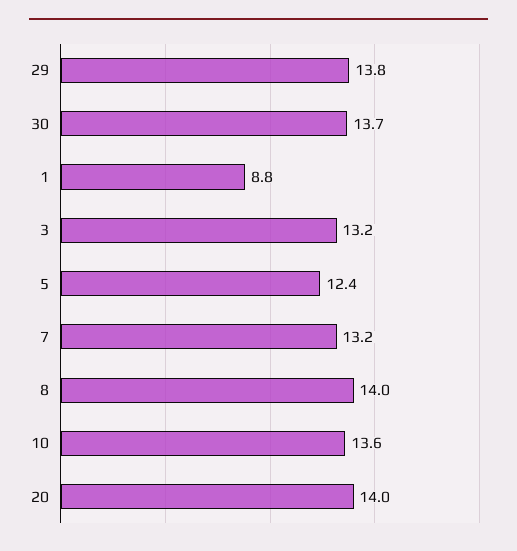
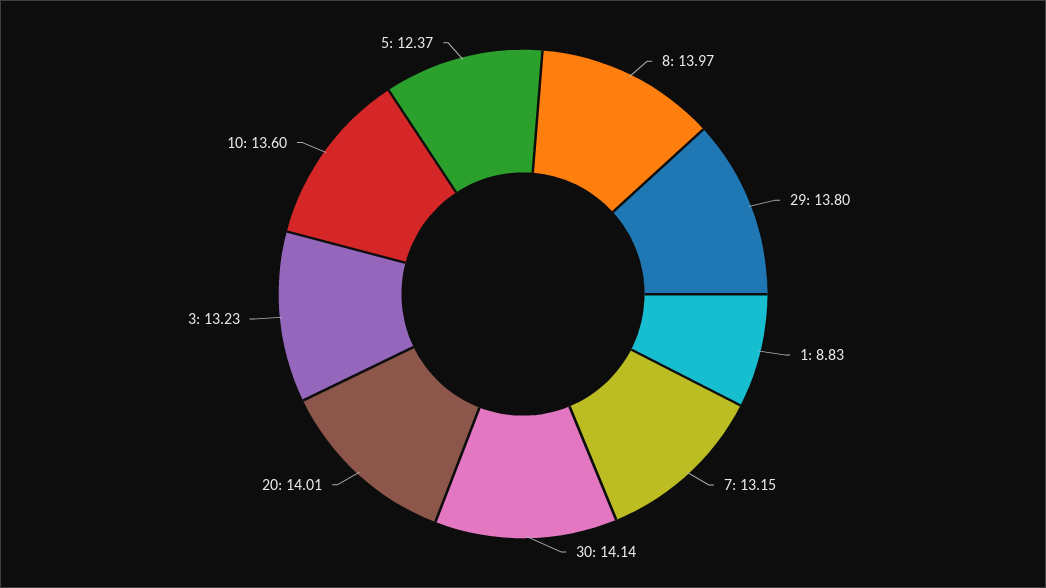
  {
    "29": 13.8,
-   "30": 13.7,
+   "30": 14.14,
    "1": 8.83,
    "3": 13.23,
    "5": 12.37,
    "7": 13.15,
    "8": 13.97,
    "10": 13.6,
    "20": 14.01
  }

